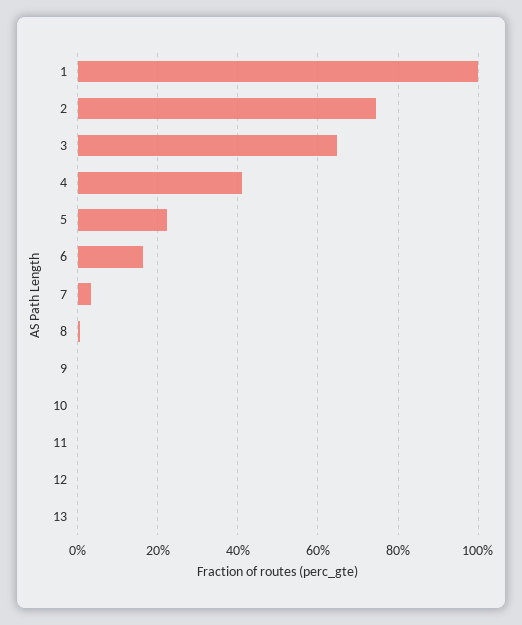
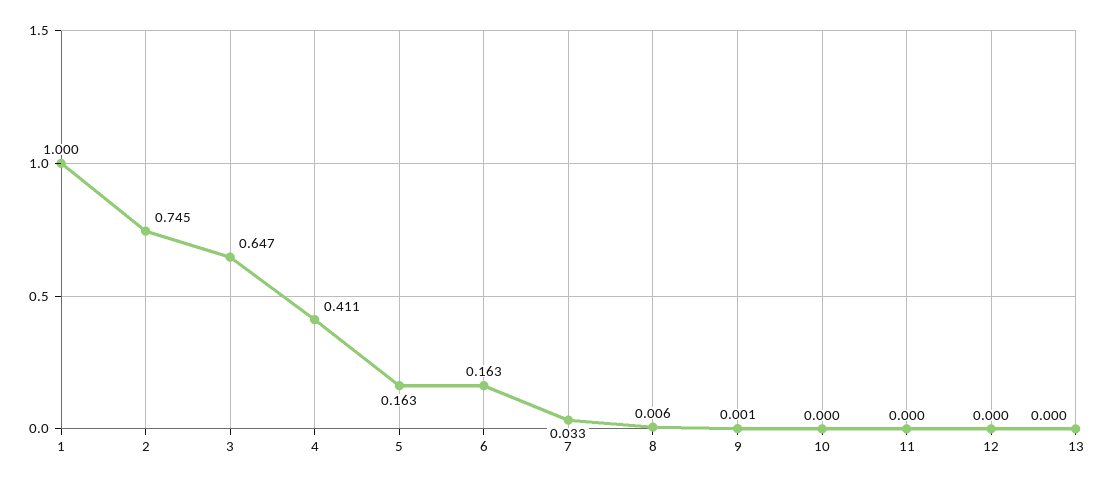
  {
    "1": 1,
    "2": 0.745,
    "3": 0.647,
    "4": 0.411,
-   "5": 0.22,
+   "5": 0.163,
    "6": 0.163,
    "7": 0.033,
    "8": 0.006,
    "9": 0.001,
    "10": 0,
    "11": 0,
    "12": 0,
    "13": 0
  }

